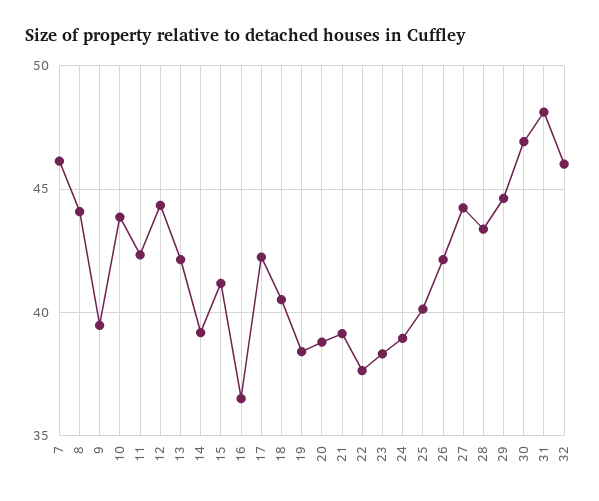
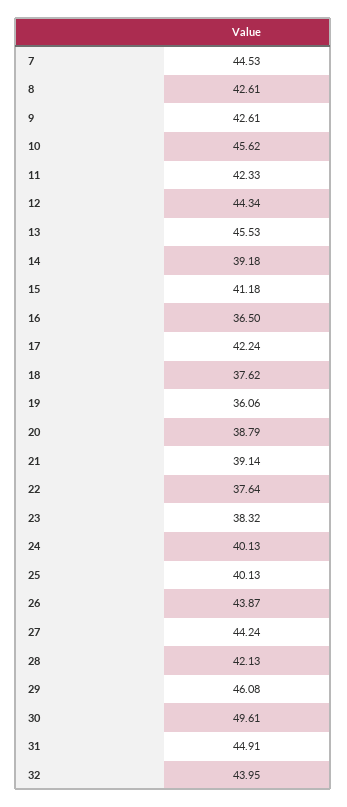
  {
-   "7": 46,
+   "7": 44.53,
-   "8": 44,
+   "8": 42.61,
-   "9": 39.5,
+   "9": 42.61,
-   "10": 44,
+   "10": 45.62,
    "11": 42.33,
    "12": 44.34,
-   "13": 42,
+   "13": 45.53,
    "14": 39.18,
    "15": 41.18,
    "16": 36.5,
    "17": 42.24,
-   "18": 40.5,
+   "18": 37.62,
-   "19": 38.5,
+   "19": 36.06,
    "20": 38.79,
    "21": 39.14,
    "22": 37.64,
    "23": 38.32,
-   "24": 39,
+   "24": 40.13,
    "25": 40.13,
-   "26": 42,
+   "26": 43.87,
    "27": 44.24,
-   "28": 43.5,
+   "28": 42.13,
-   "29": 44.5,
+   "29": 46.08,
-   "30": 47,
+   "30": 49.61,
-   "31": 48,
+   "31": 44.91,
-   "32": 46
+   "32": 43.95
  }

